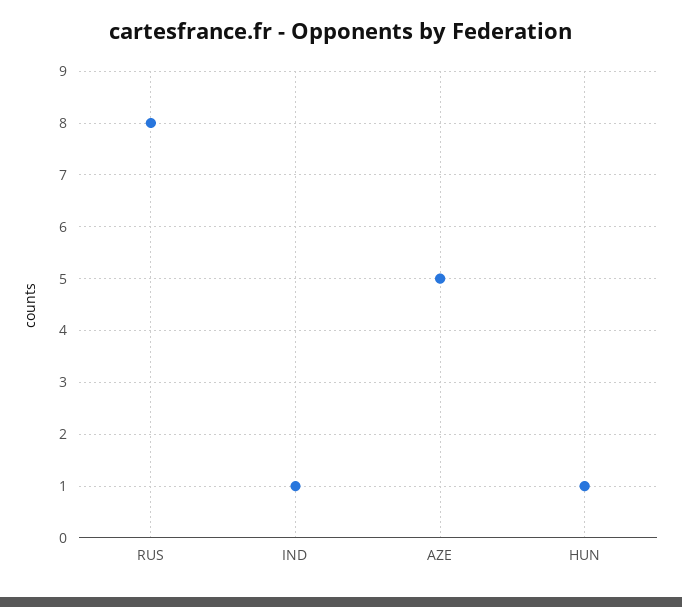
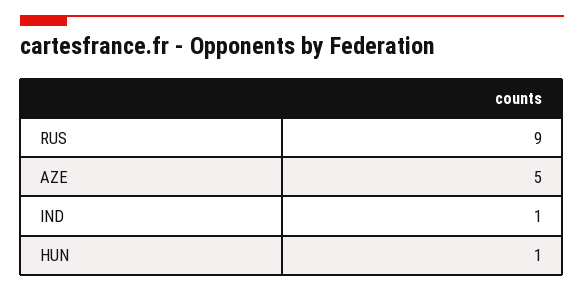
  {
-   "RUS": 8,
+   "RUS": 9,
    "IND": 1,
    "AZE": 5,
    "HUN": 1
  }

